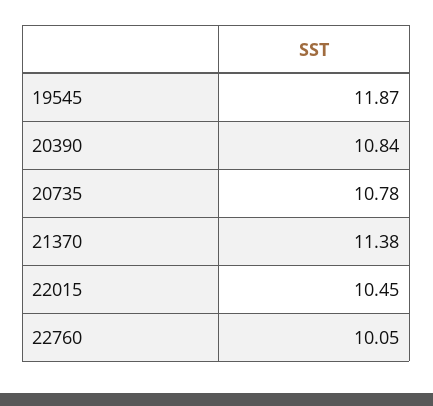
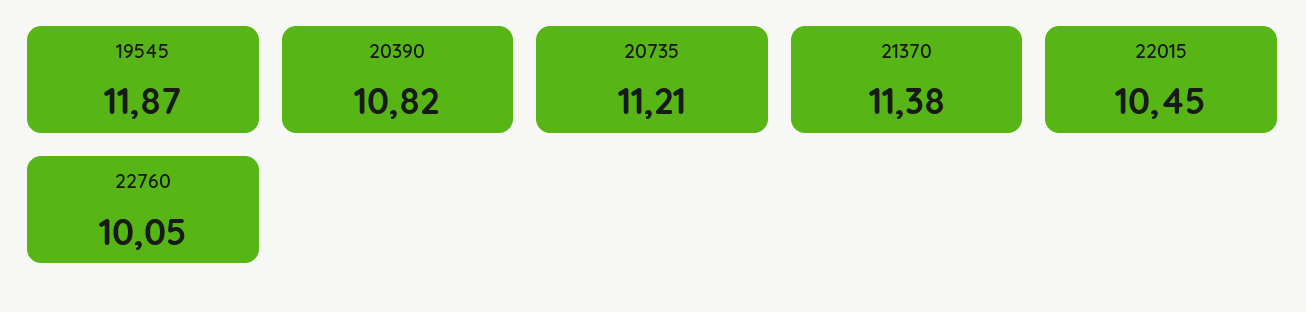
  {
    "19545": 11.87,
-   "20390": 10.84,
+   "20390": 10.82,
-   "20735": 10.78,
+   "20735": 11.21,
    "21370": 11.38,
    "22015": 10.45,
    "22760": 10.05
  }

